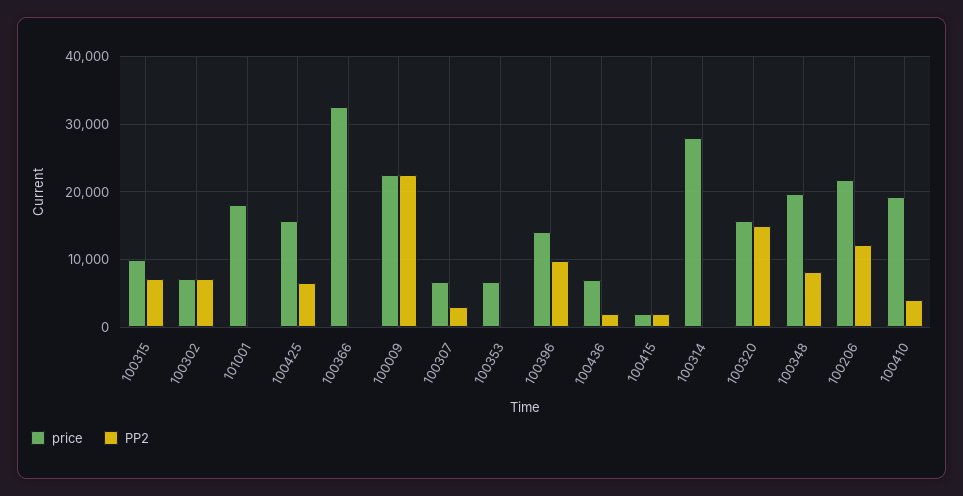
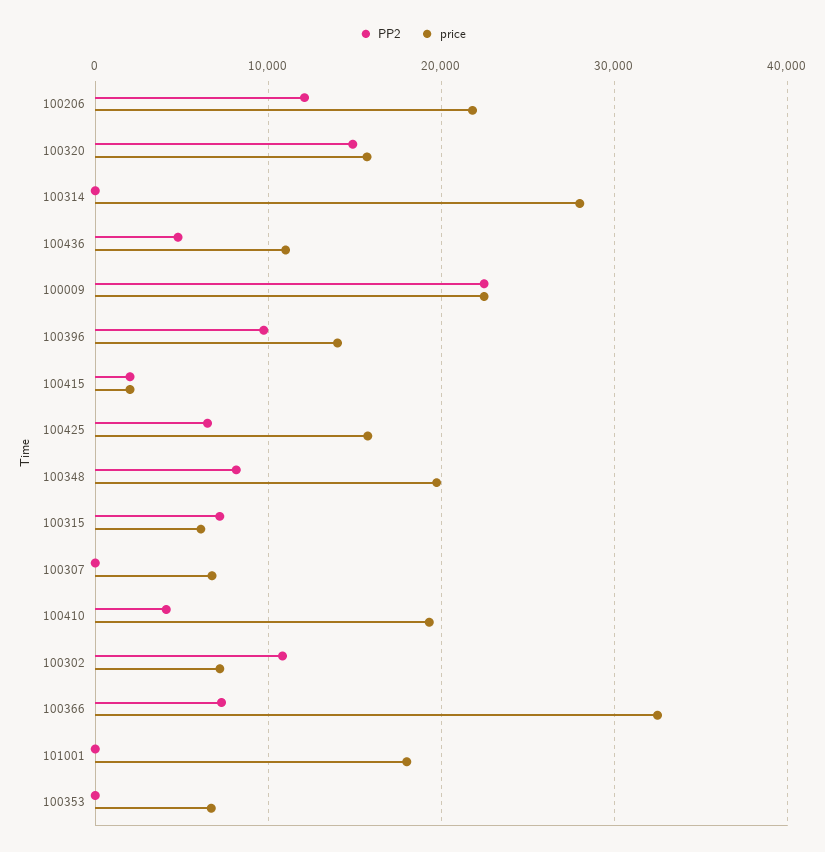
  {
    "price": {
-     "100315": 10000,
+     "100315": 6000,
      "100302": 7000,
      "101001": 18000,
      "100425": 16000,
      "100366": 33000,
      "100009": 22000,
      "100307": 7000,
      "100353": 7000,
      "100396": 14000,
-     "100436": 7000,
+     "100436": 11000,
      "100415": 2000,
      "100314": 28000,
      "100320": 16000,
      "100348": 20000,
      "100206": 22000,
      "100410": 19000
    },
    "PP2": {
      "100315": 7000,
-     "100302": 7000,
+     "100302": 11000,
      "101001": 0,
      "100425": 6000,
-     "100366": 0,
+     "100366": 7000,
      "100009": 22000,
-     "100307": 3000,
+     "100307": 0,
      "100353": 0,
      "100396": 10000,
-     "100436": 2000,
+     "100436": 5000,
      "100415": 2000,
      "100314": 0,
      "100320": 15000,
      "100348": 8000,
      "100206": 12000,
      "100410": 4000
    }
  }

